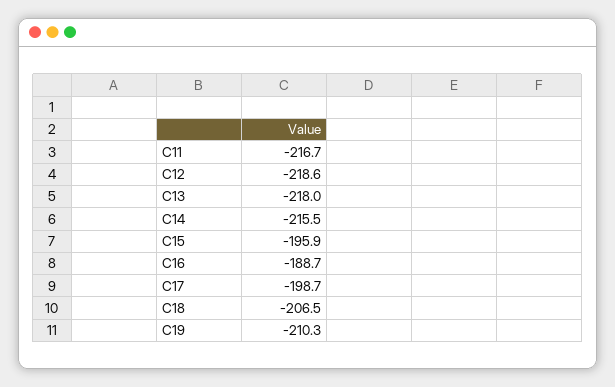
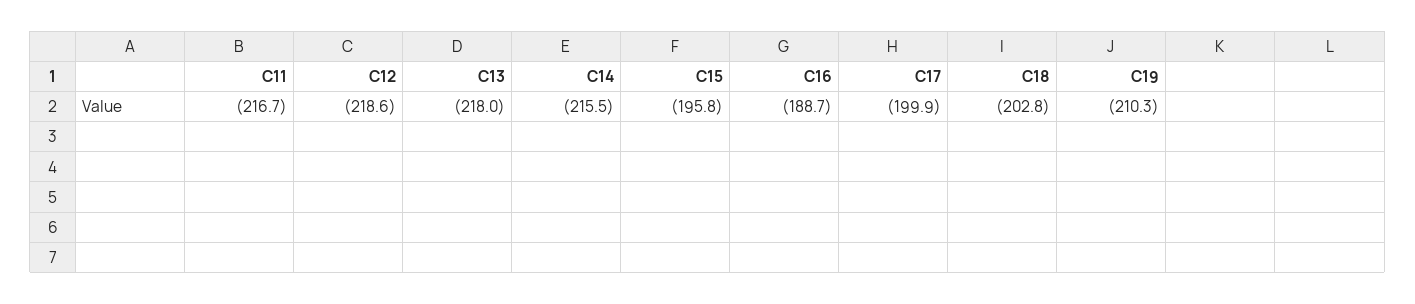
  {
    "C11": -216.7,
    "C12": -218.6,
    "C13": -218,
    "C14": -215.5,
-   "C15": -195.9,
+   "C15": -195.8,
    "C16": -188.7,
-   "C17": -198.7,
+   "C17": -199.9,
-   "C18": -206.5,
+   "C18": -202.8,
    "C19": -210.3
  }

